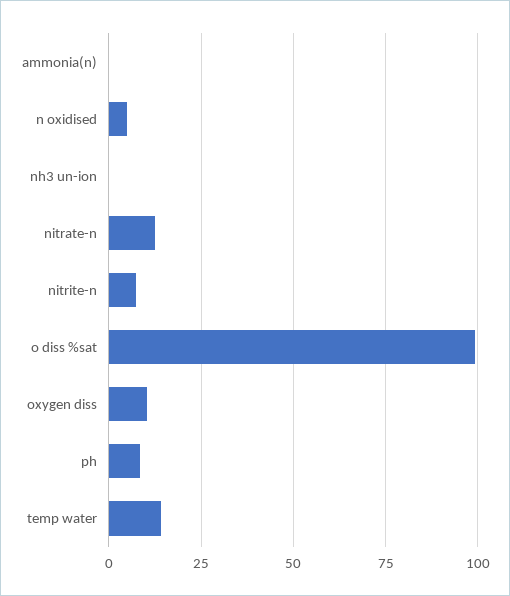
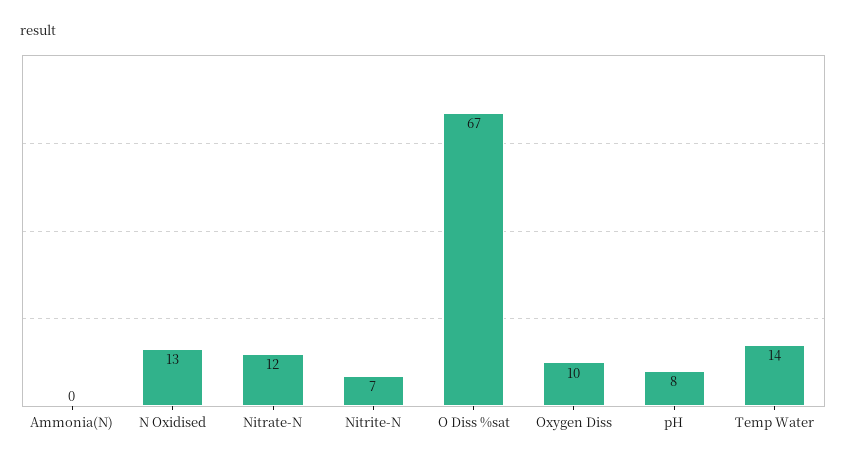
  {
    "ammonia(n)": 0,
-   "n oxidised": 5,
+   "n oxidised": 13,
-   "nh3 un-ion": 0,
    "nitrate-n": 12,
    "nitrite-n": 7,
-   "o diss %sat": 100,
+   "o diss %sat": 67,
    "oxygen diss": 10,
    "ph": 8,
    "temp water": 14
  }

